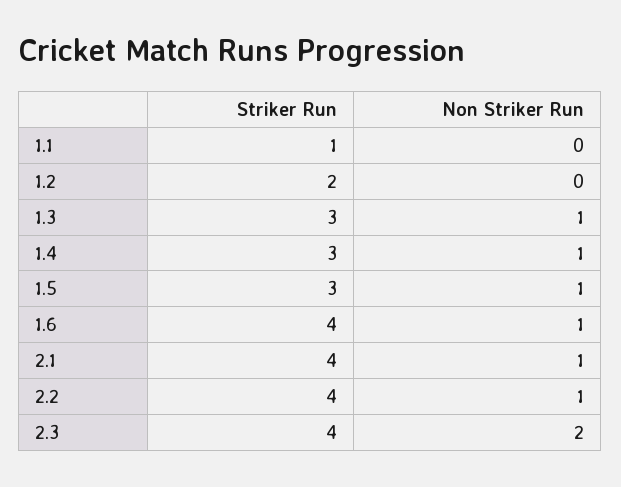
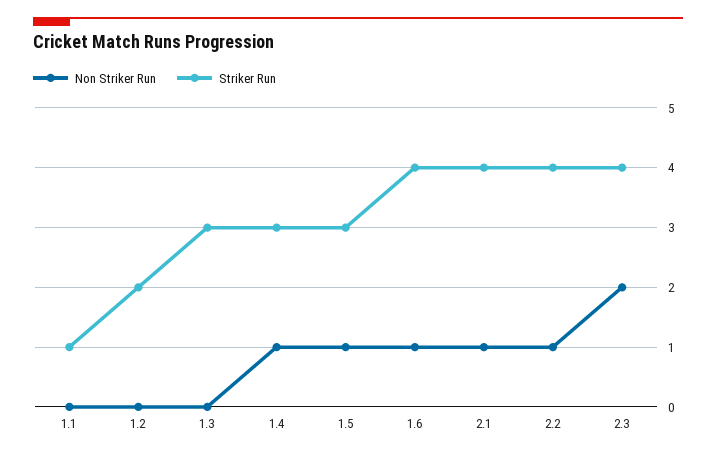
  {
    "Striker Run": {
      "1.1": 1,
      "1.2": 2,
      "1.3": 3,
      "1.4": 3,
      "1.5": 3,
      "1.6": 4,
      "2.1": 4,
      "2.2": 4,
      "2.3": 4
    },
    "Non Striker Run": {
      "1.1": 0,
      "1.2": 0,
-     "1.3": 1,
+     "1.3": 0,
      "1.4": 1,
      "1.5": 1,
      "1.6": 1,
      "2.1": 1,
      "2.2": 1,
      "2.3": 2
    }
  }

